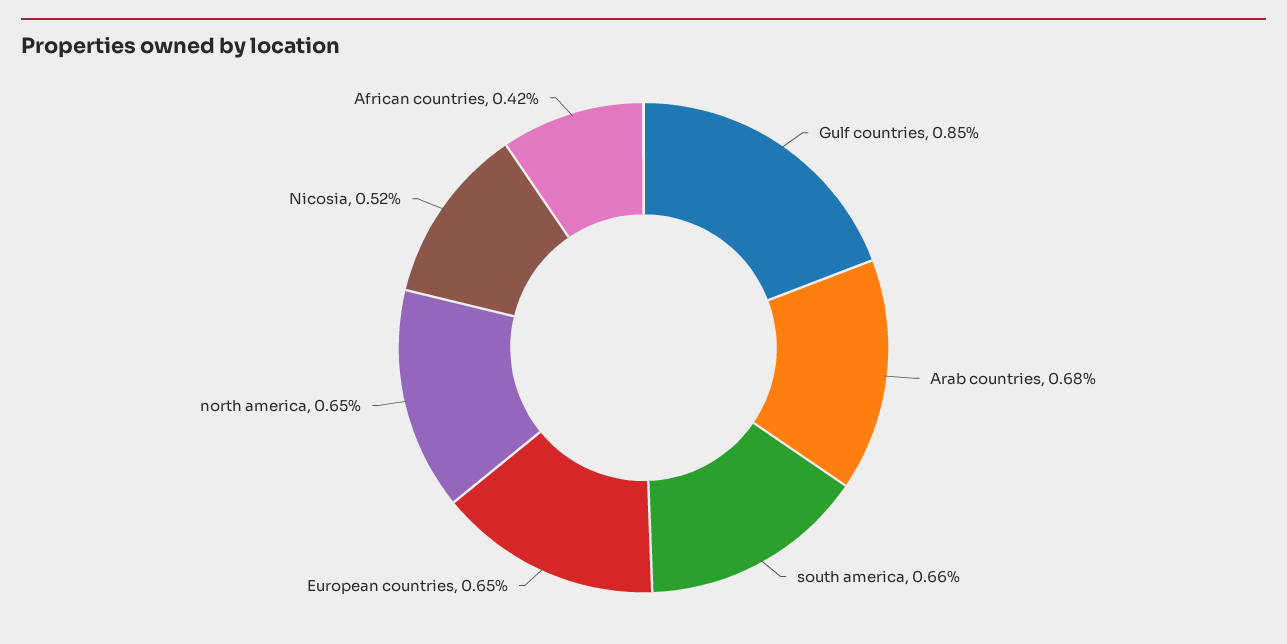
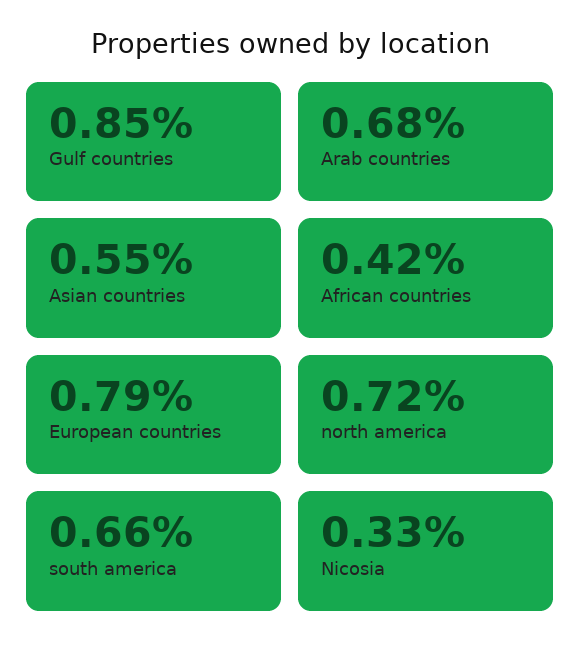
  {
    "Gulf countries": 0.85,
    "Arab countries": 0.68,
    "south america": 0.66,
-   "European countries": 0.65,
+   "European countries": 0.79,
-   "north america": 0.65,
+   "north america": 0.72,
-   "Nicosia": 0.52,
+   "Nicosia": 0.33,
-   "African countries": 0.42
+   "African countries": 0.42,
+   "Asian countries": 0.55
  }

